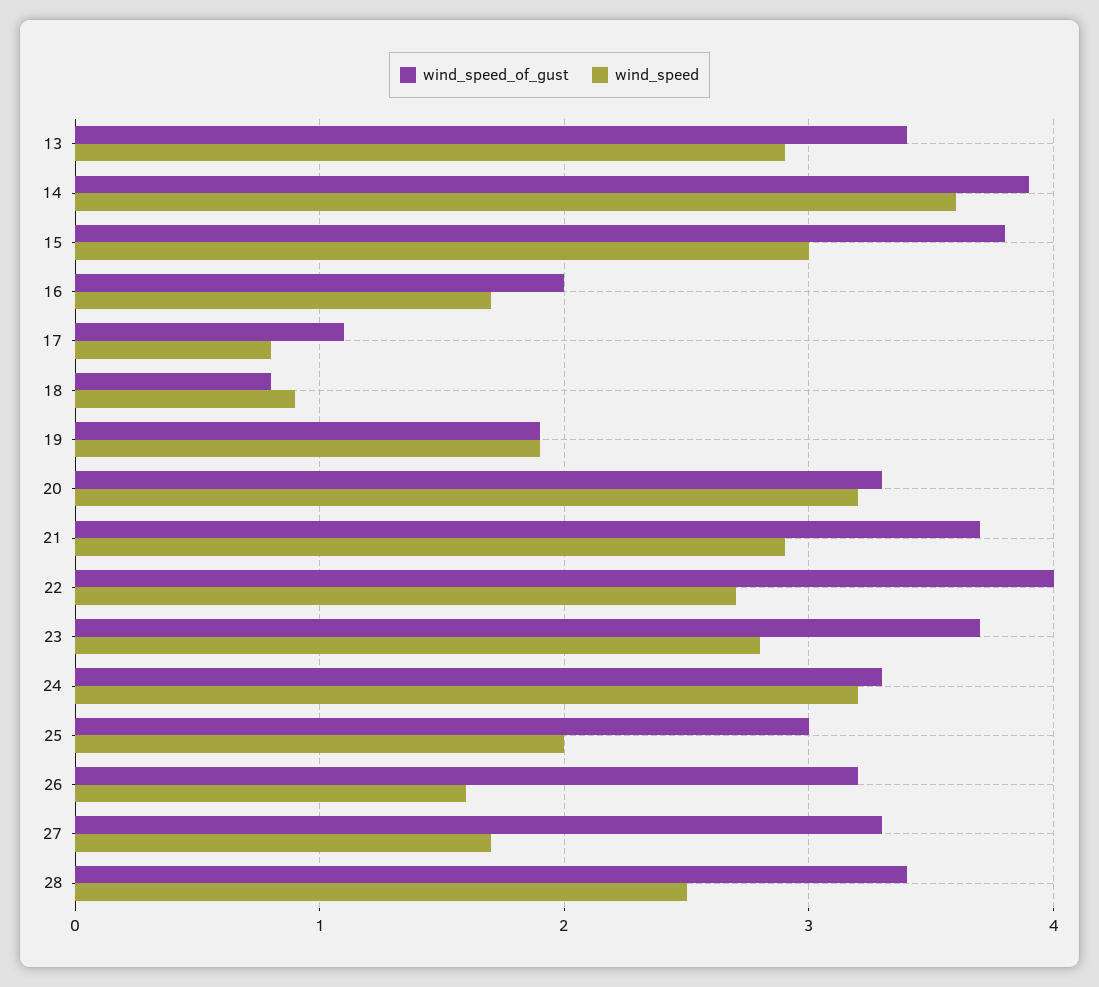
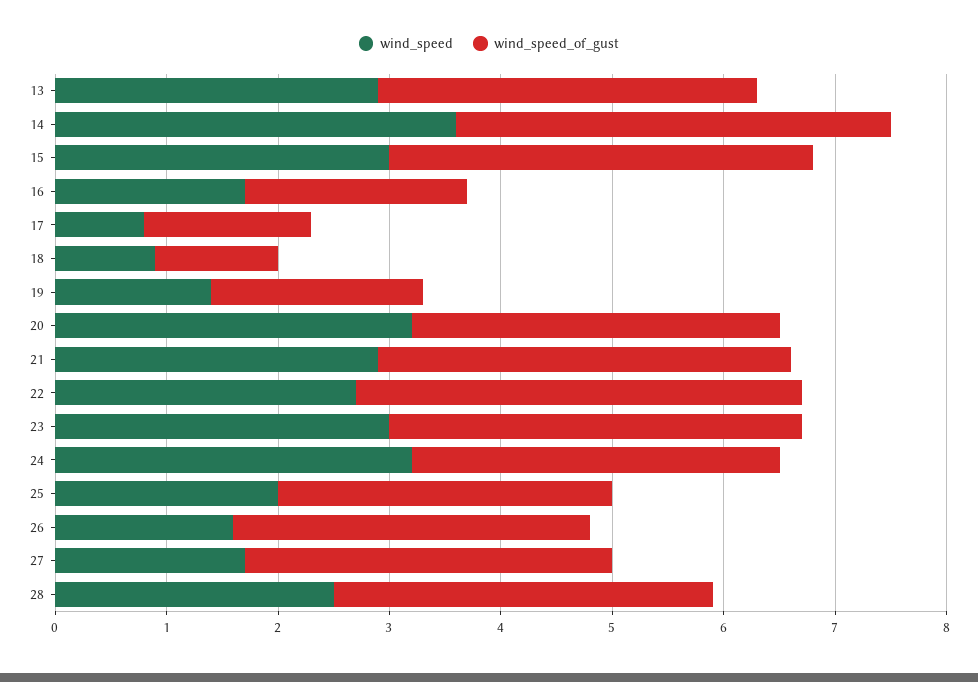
  {
    "wind_speed_of_gust": {
      "13": 3.4,
      "14": 3.9,
      "15": 3.8,
      "16": 2,
-     "17": 1.1,
+     "17": 1.5,
-     "18": 0.8,
+     "18": 1.1,
      "19": 1.9,
      "20": 3.3,
      "21": 3.7,
      "22": 4,
      "23": 3.7,
      "24": 3.3,
      "25": 3,
      "26": 3.2,
      "27": 3.3,
      "28": 3.4
    },
    "wind_speed": {
      "13": 2.9,
      "14": 3.6,
      "15": 3,
      "16": 1.7,
      "17": 0.8,
      "18": 0.9,
-     "19": 1.9,
+     "19": 1.4,
      "20": 3.2,
      "21": 2.9,
      "22": 2.7,
-     "23": 2.8,
+     "23": 3,
      "24": 3.2,
      "25": 2,
      "26": 1.6,
      "27": 1.7,
      "28": 2.5
    }
  }

